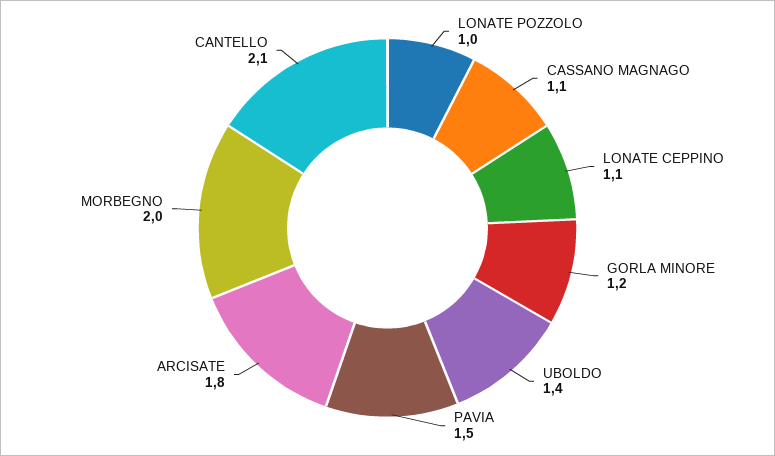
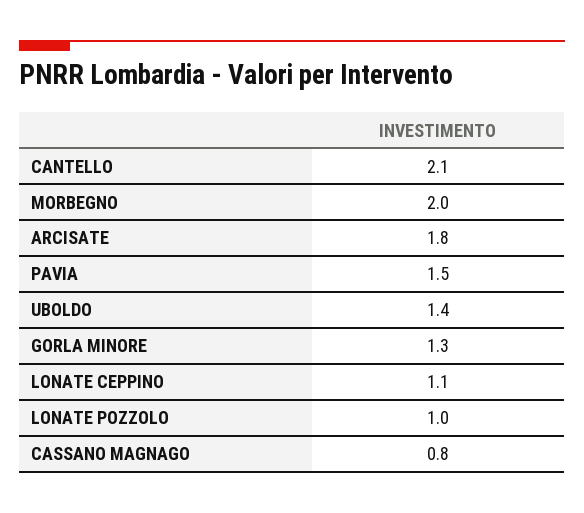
  {
    "LONATE POZZOLO": 1,
-   "CASSANO MAGNAGO": 1.1,
+   "CASSANO MAGNAGO": 0.8,
    "LONATE CEPPINO": 1.1,
-   "GORLA MINORE": 1.2,
+   "GORLA MINORE": 1.3,
    "UBOLDO": 1.4,
    "PAVIA": 1.5,
    "ARCISATE": 1.8,
    "MORBEGNO": 2,
    "CANTELLO": 2.1
  }

